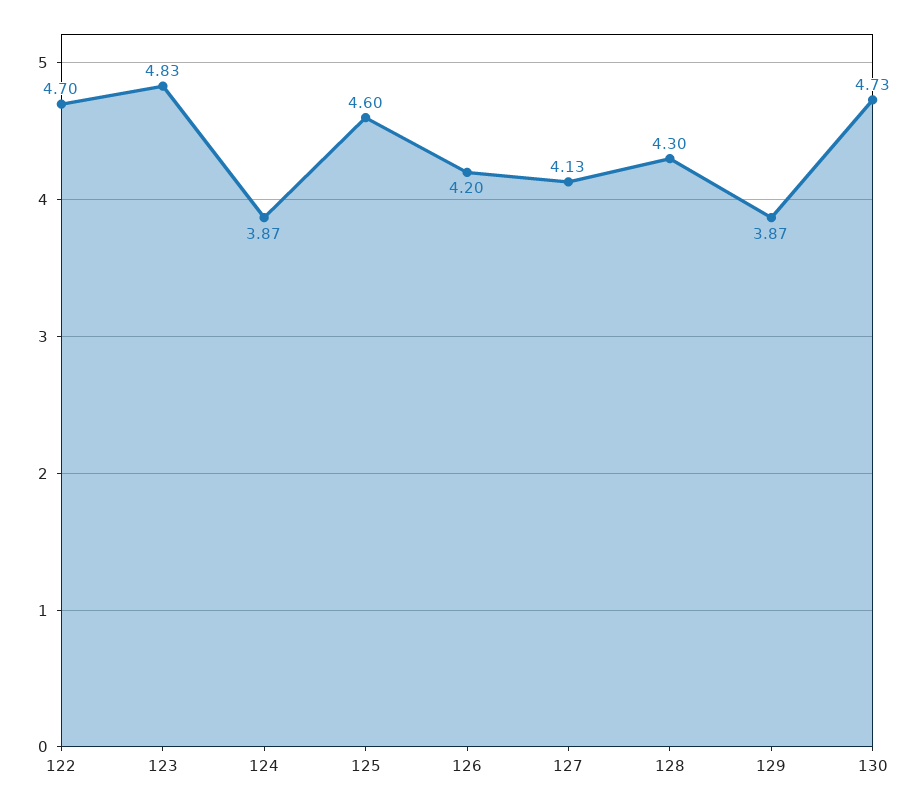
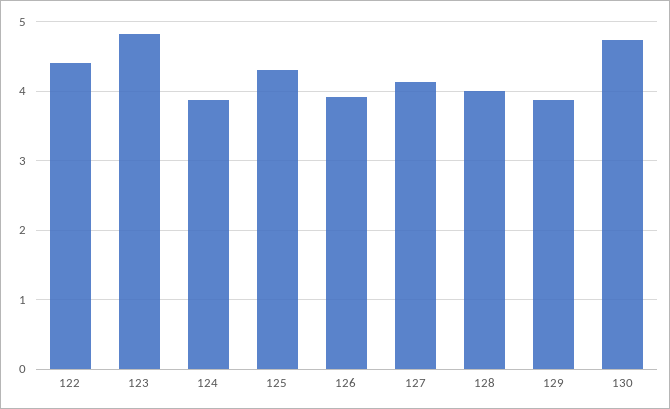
  {
-   "122": 4.7,
+   "122": 4.4,
    "123": 4.83,
    "124": 3.87,
-   "125": 4.6,
+   "125": 4.3,
-   "126": 4.2,
+   "126": 3.9,
    "127": 4.13,
-   "128": 4.3,
+   "128": 4,
    "129": 3.87,
    "130": 4.73
  }

